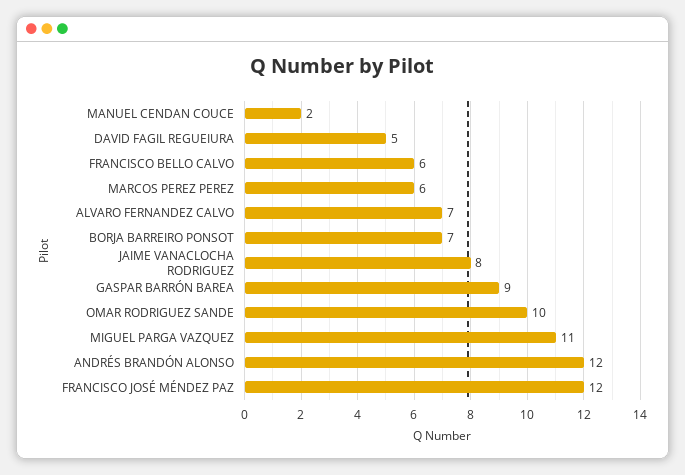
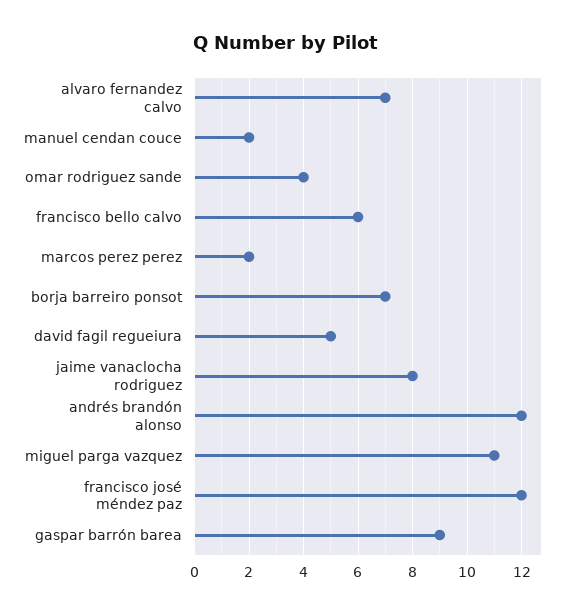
  {
    "MANUEL CENDAN COUCE": 2,
    "DAVID FAGIL REGUEIURA": 5,
    "FRANCISCO BELLO CALVO": 6,
-   "MARCOS PEREZ PEREZ": 6,
+   "MARCOS PEREZ PEREZ": 2,
    "ALVARO FERNANDEZ CALVO": 7,
    "BORJA BARREIRO PONSOT": 7,
    "JAIME VANACLOCHA RODRIGUEZ": 8,
    "GASPAR BARRÓN BAREA": 9,
-   "OMAR RODRIGUEZ SANDE": 10,
+   "OMAR RODRIGUEZ SANDE": 4,
    "MIGUEL PARGA VAZQUEZ": 11,
    "ANDRÉS BRANDÓN ALONSO": 12,
    "FRANCISCO JOSÉ MÉNDEZ PAZ": 12
  }

